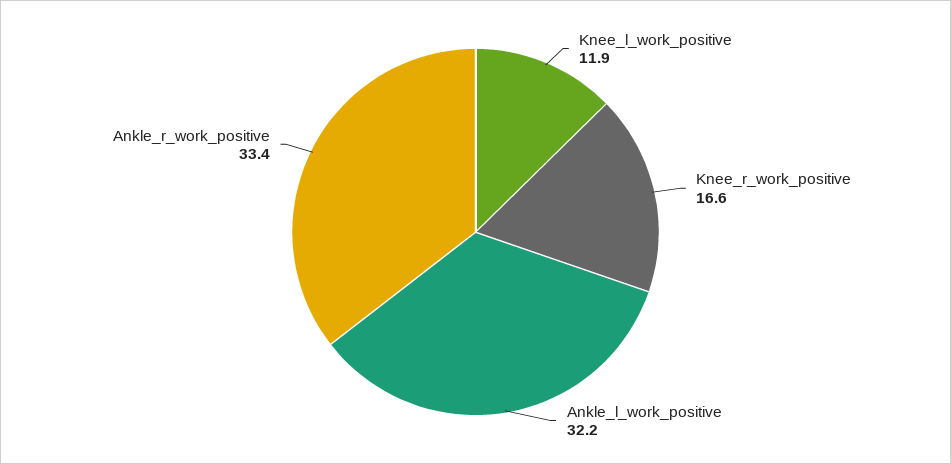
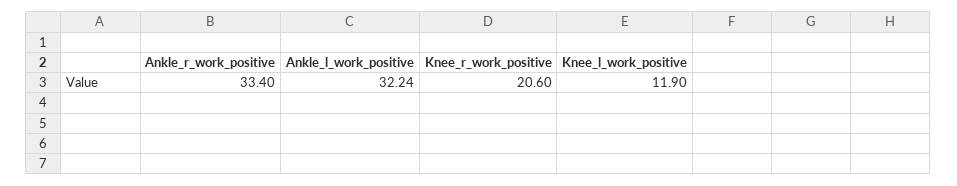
  {
    "Knee_l_work_positive": 11.9,
-   "Knee_r_work_positive": 16.6,
+   "Knee_r_work_positive": 20.6,
    "Ankle_l_work_positive": 32.24,
    "Ankle_r_work_positive": 33.4
  }

